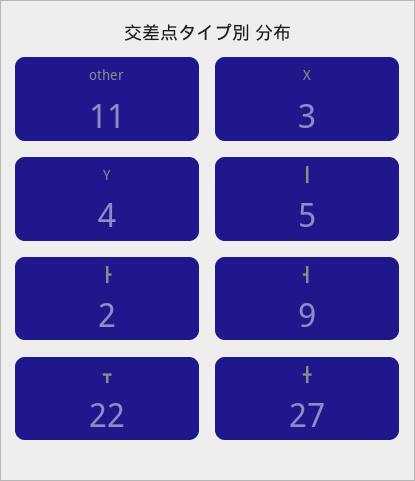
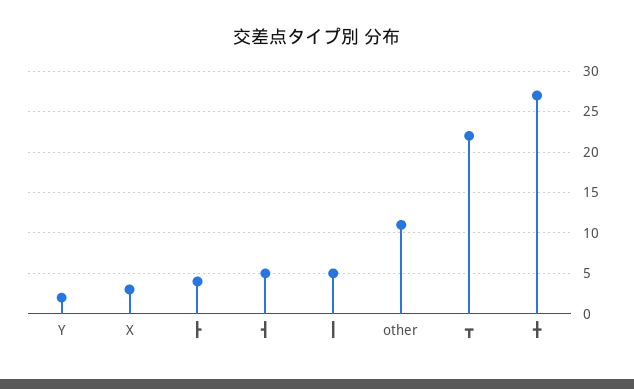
  {
    "other": 11,
    "X": 3,
-   "Y": 4,
+   "Y": 2,
    "┃": 5,
-   "┣": 2,
+   "┣": 4,
-   "┫": 9,
+   "┫": 5,
    "┳": 22,
    "╋": 27
  }

